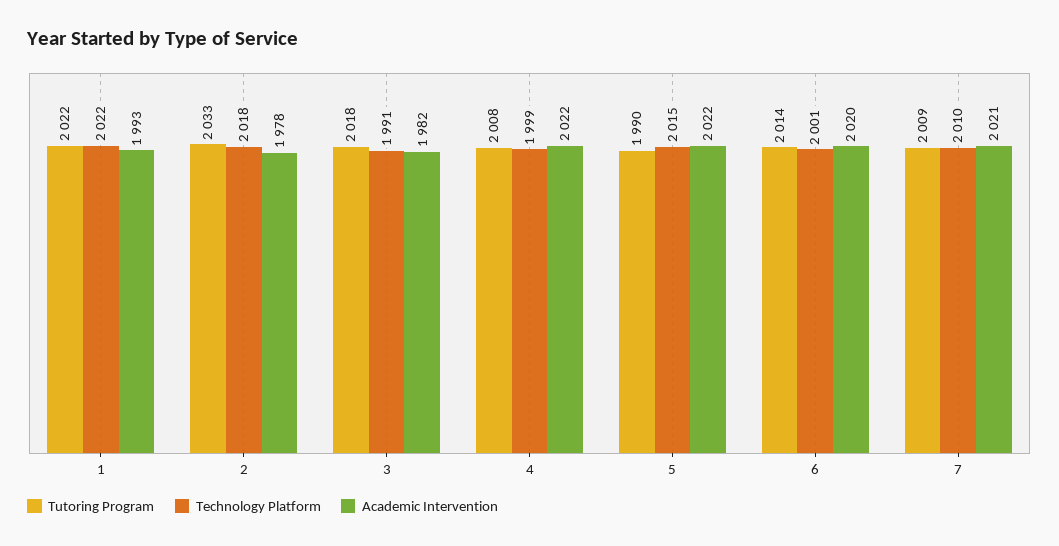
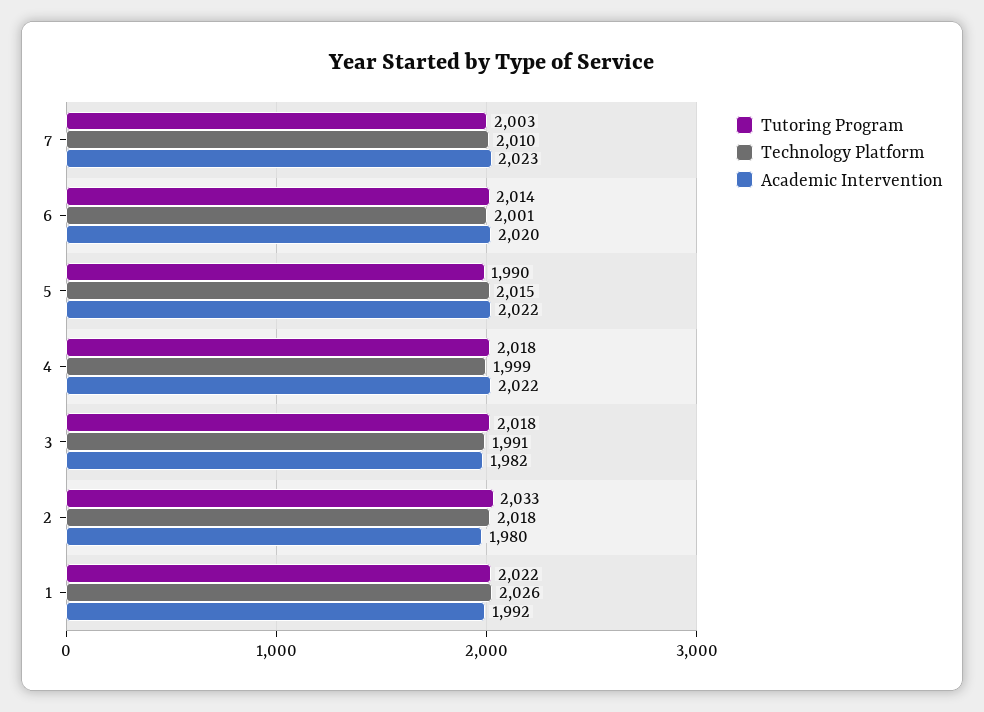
  {
    "Tutoring Program": {
      "1": 2022,
      "2": 2033,
      "3": 2018,
-     "4": 2008,
+     "4": 2018,
      "5": 1990,
      "6": 2014,
-     "7": 2009
+     "7": 2003
    },
    "Technology Platform": {
-     "1": 2022,
+     "1": 2026,
      "2": 2018,
      "3": 1991,
      "4": 1999,
      "5": 2015,
      "6": 2001,
      "7": 2010
    },
    "Academic Intervention": {
-     "1": 1993,
+     "1": 1992,
-     "2": 1978,
+     "2": 1980,
      "3": 1982,
      "4": 2022,
      "5": 2022,
      "6": 2020,
-     "7": 2021
+     "7": 2023
    }
  }

